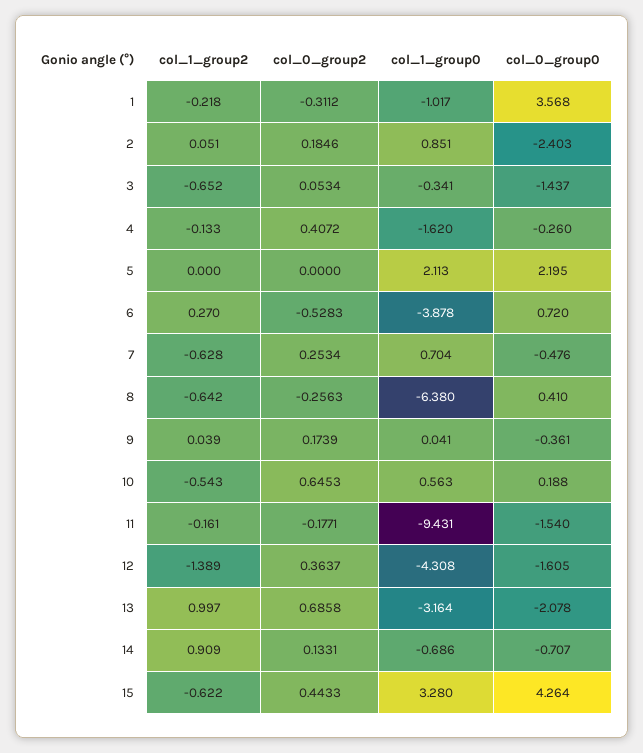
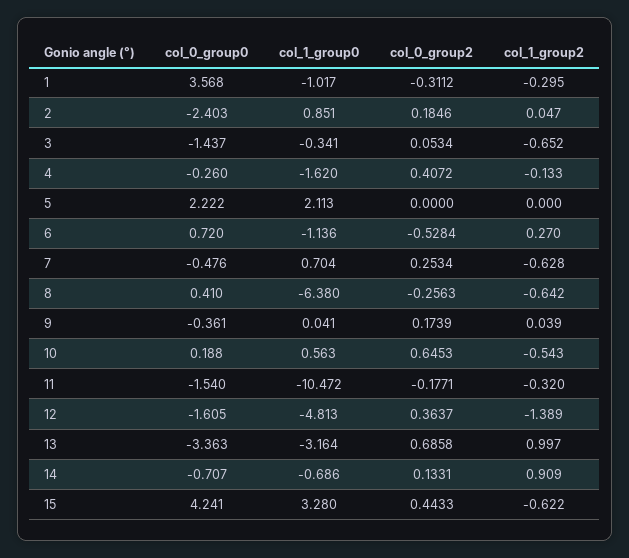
  {
    "col_1_group2": {
-     "1": -0.218,
+     "1": -0.295,
-     "2": 0.051,
+     "2": 0.047,
      "3": -0.652,
      "4": -0.133,
      "5": 0,
      "6": 0.27,
      "7": -0.628,
      "8": -0.642,
      "9": 0.039,
      "10": -0.543,
-     "11": -0.161,
+     "11": -0.32,
      "12": -1.389,
      "13": 0.997,
      "14": 0.909,
      "15": -0.622
    },
    "col_0_group2": {
      "1": -0.3112,
      "2": 0.1846,
      "3": 0.0534,
      "4": 0.4072,
      "5": 0,
-     "6": -0.5283,
+     "6": -0.5284,
      "7": 0.2534,
      "8": -0.2563,
      "9": 0.1739,
      "10": 0.6453,
      "11": -0.1771,
      "12": 0.3637,
      "13": 0.6858,
      "14": 0.1331,
      "15": 0.4433
    },
    "col_1_group0": {
      "1": -1.017,
      "2": 0.851,
      "3": -0.341,
      "4": -1.62,
      "5": 2.113,
-     "6": -3.878,
+     "6": -1.136,
      "7": 0.704,
      "8": -6.38,
      "9": 0.041,
      "10": 0.563,
-     "11": -9.431,
+     "11": -10.472,
-     "12": -4.308,
+     "12": -4.813,
      "13": -3.164,
      "14": -0.686,
      "15": 3.28
    },
    "col_0_group0": {
      "1": 3.568,
      "2": -2.403,
      "3": -1.437,
      "4": -0.26,
-     "5": 2.195,
+     "5": 2.222,
      "6": 0.72,
      "7": -0.476,
      "8": 0.41,
      "9": -0.361,
      "10": 0.188,
      "11": -1.54,
      "12": -1.605,
-     "13": -2.078,
+     "13": -3.363,
      "14": -0.707,
-     "15": 4.264
+     "15": 4.241
    }
  }

